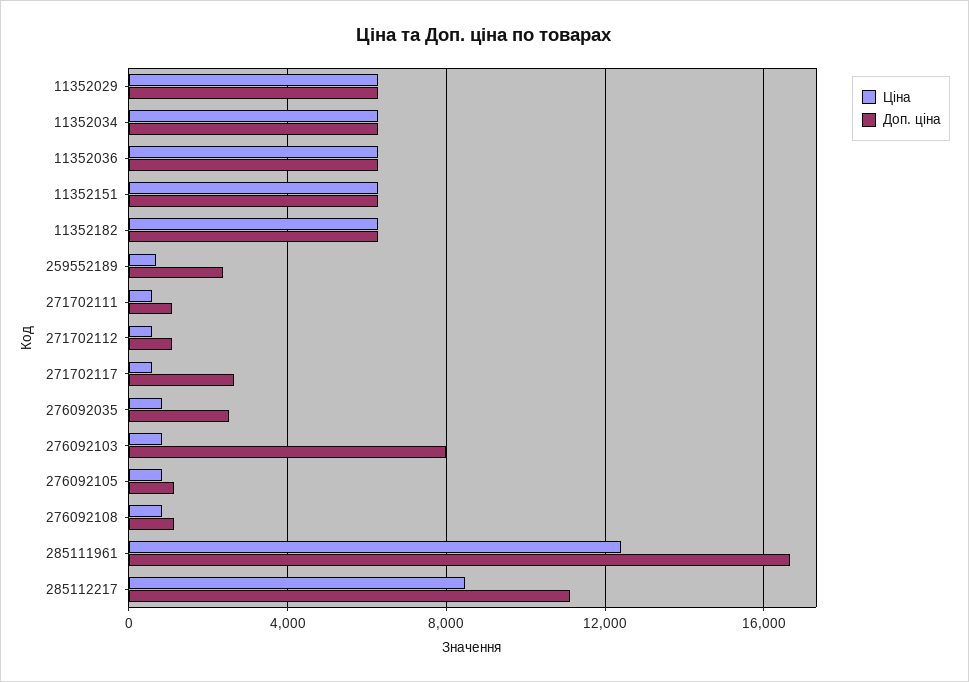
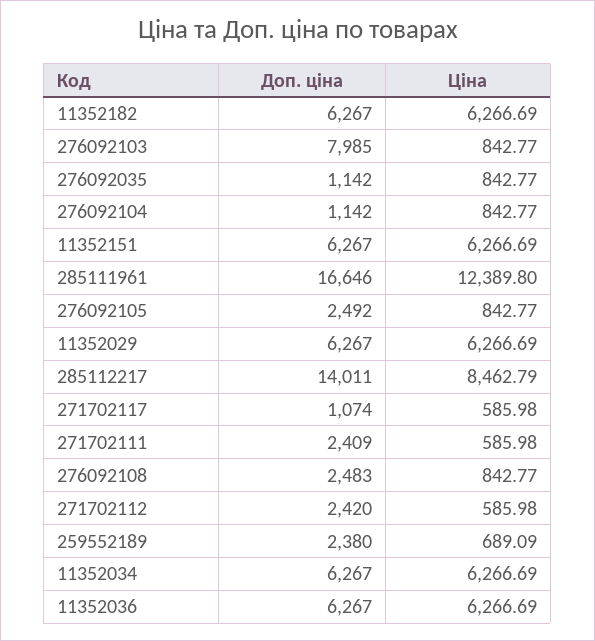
  {
    "Ціна": {
      "11352029": 6266.69,
      "11352034": 6266.69,
      "11352036": 6266.69,
      "11352151": 6266.69,
      "11352182": 6266.69,
      "259552189": 689.09,
      "271702111": 585.98,
      "271702112": 585.98,
      "271702117": 585.98,
      "276092035": 842.77,
      "276092103": 842.77,
      "276092105": 842.77,
      "276092108": 842.77,
      "285111961": 12389.8,
-     "285112217": 8462.79
+     "285112217": 8462.79,
+     "276092104": 842.77
    },
    "Доп. ціна": {
      "11352029": 6267,
      "11352034": 6267,
      "11352036": 6267,
      "11352151": 6267,
      "11352182": 6267,
      "259552189": 2380,
-     "271702111": 1000,
+     "271702111": 2409,
-     "271702112": 1000,
+     "271702112": 2420,
-     "271702117": 2500,
+     "271702117": 1074,
-     "276092035": 2500,
+     "276092035": 1142,
      "276092103": 7985,
-     "276092105": 1000,
+     "276092105": 2492,
-     "276092108": 1000,
+     "276092108": 2483,
      "285111961": 16646,
-     "285112217": 11000
+     "285112217": 14011,
+     "276092104": 1142
    }
  }

